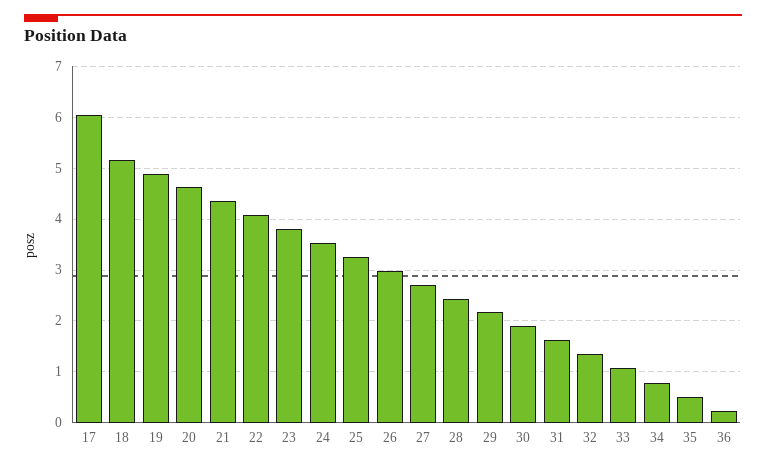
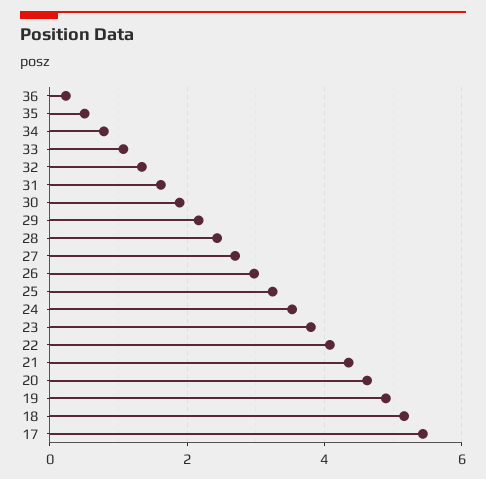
  {
-   "17": 6,
+   "17": 5.4,
    "18": 5.2,
    "19": 4.8,
    "20": 4.6,
    "21": 4.4,
    "22": 4,
    "23": 3.8,
    "24": 3.6,
    "25": 3.2,
    "26": 3,
    "27": 2.8,
    "28": 2.4,
    "29": 2.2,
    "30": 1.8,
    "31": 1.6,
    "32": 1.4,
    "33": 1,
    "34": 0.8,
    "35": 0.6,
    "36": 0.2
  }

